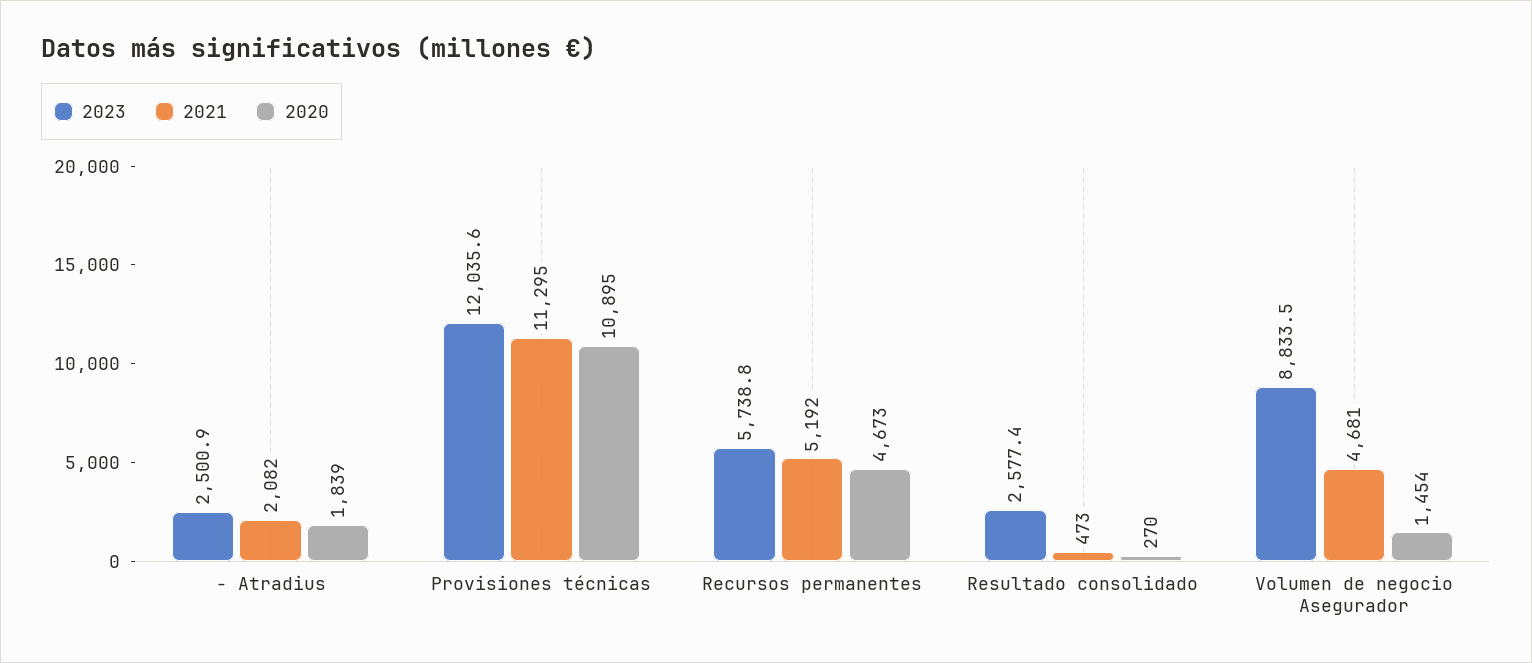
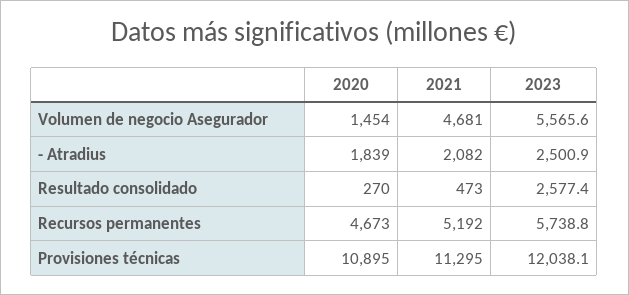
  {
    "2023": {
      "- Atradius": 2500.9,
-     "Provisiones técnicas": 12035.6,
+     "Provisiones técnicas": 12038.1,
      "Recursos permanentes": 5738.8,
      "Resultado consolidado": 2577.4,
-     "Volumen de negocio Asegurador": 8833.5
+     "Volumen de negocio Asegurador": 5565.6
    },
    "2021": {
      "- Atradius": 2082,
      "Provisiones técnicas": 11295,
      "Recursos permanentes": 5192,
      "Resultado consolidado": 473,
      "Volumen de negocio Asegurador": 4681
    },
    "2020": {
      "- Atradius": 1839,
      "Provisiones técnicas": 10895,
      "Recursos permanentes": 4673,
      "Resultado consolidado": 270,
      "Volumen de negocio Asegurador": 1454
    }
  }

